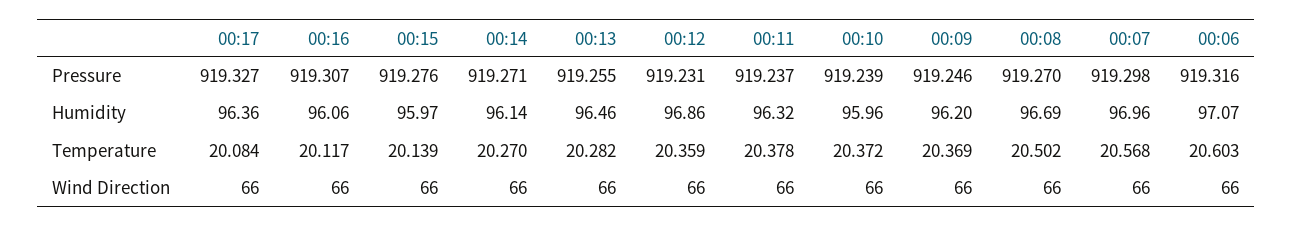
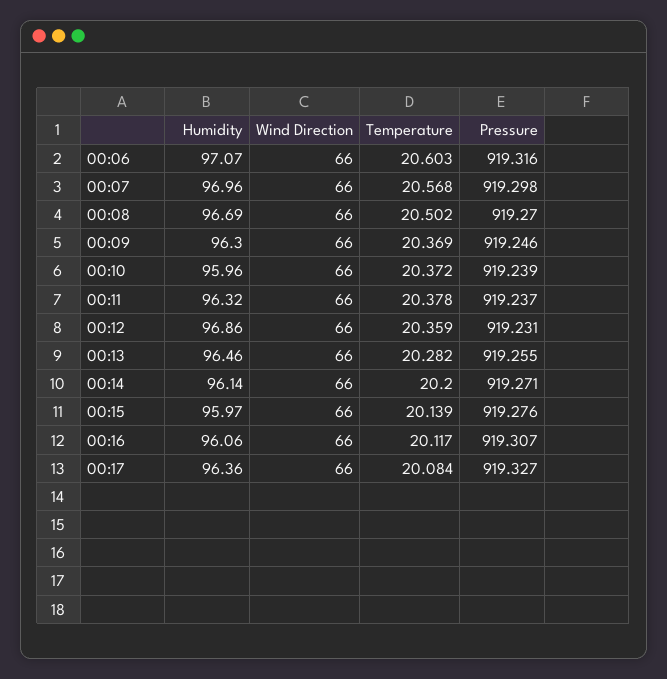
  {
    "00:17": {
      "Pressure": 919.327,
      "Humidity": 96.36,
      "Temperature": 20.084,
      "Wind Direction": 66
    },
    "00:16": {
      "Pressure": 919.307,
      "Humidity": 96.06,
      "Temperature": 20.117,
      "Wind Direction": 66
    },
    "00:15": {
      "Pressure": 919.276,
      "Humidity": 95.97,
      "Temperature": 20.139,
      "Wind Direction": 66
    },
    "00:14": {
      "Pressure": 919.271,
      "Humidity": 96.14,
-     "Temperature": 20.27,
+     "Temperature": 20.2,
      "Wind Direction": 66
    },
    "00:13": {
      "Pressure": 919.255,
      "Humidity": 96.46,
      "Temperature": 20.282,
      "Wind Direction": 66
    },
    "00:12": {
      "Pressure": 919.231,
      "Humidity": 96.86,
      "Temperature": 20.359,
      "Wind Direction": 66
    },
    "00:11": {
      "Pressure": 919.237,
      "Humidity": 96.32,
      "Temperature": 20.378,
      "Wind Direction": 66
    },
    "00:10": {
      "Pressure": 919.239,
      "Humidity": 95.96,
      "Temperature": 20.372,
      "Wind Direction": 66
    },
    "00:09": {
      "Pressure": 919.246,
-     "Humidity": 96.2,
+     "Humidity": 96.3,
      "Temperature": 20.369,
      "Wind Direction": 66
    },
    "00:08": {
      "Pressure": 919.27,
      "Humidity": 96.69,
      "Temperature": 20.502,
      "Wind Direction": 66
    },
    "00:07": {
      "Pressure": 919.298,
      "Humidity": 96.96,
      "Temperature": 20.568,
      "Wind Direction": 66
    },
    "00:06": {
      "Pressure": 919.316,
      "Humidity": 97.07,
      "Temperature": 20.603,
      "Wind Direction": 66
    }
  }

